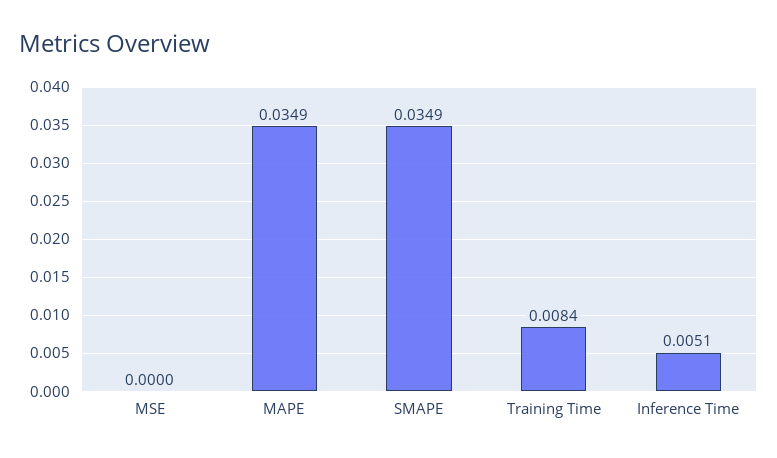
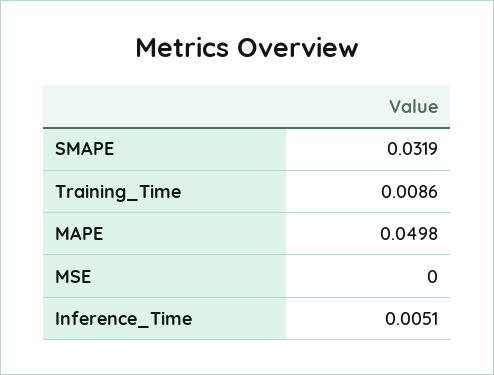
  {
    "MSE": 0,
-   "MAPE": 0.0349,
+   "MAPE": 0.0498,
-   "SMAPE": 0.0349,
+   "SMAPE": 0.0319,
-   "Training Time": 0.0084,
+   "Training Time": 0.0086,
    "Inference Time": 0.0051
  }

